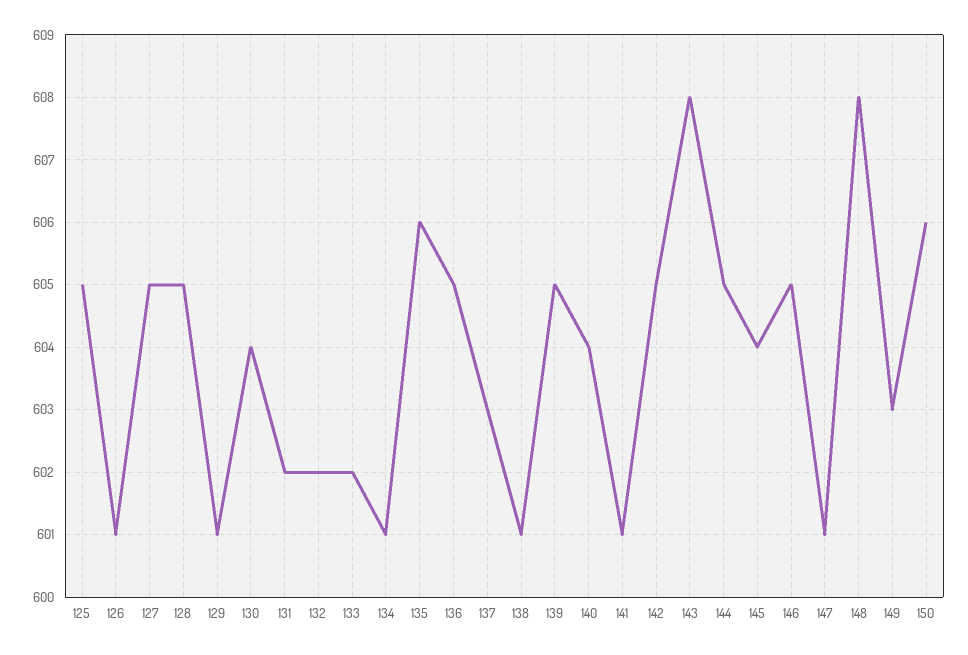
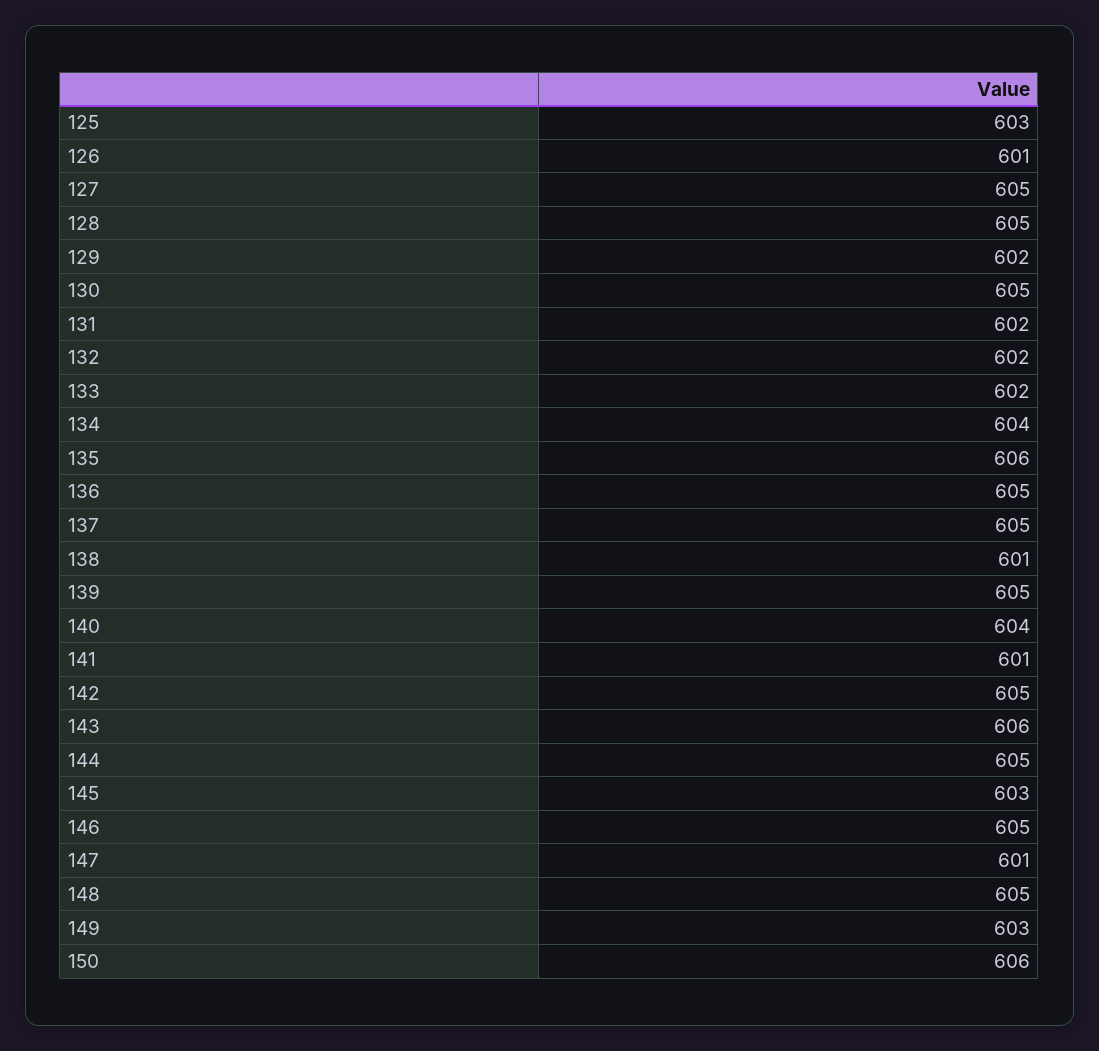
  {
-   "125": 605,
+   "125": 603,
    "126": 601,
    "127": 605,
    "128": 605,
-   "129": 601,
+   "129": 602,
-   "130": 604,
+   "130": 605,
    "131": 602,
    "132": 602,
    "133": 602,
-   "134": 601,
+   "134": 604,
    "135": 606,
    "136": 605,
-   "137": 603,
+   "137": 605,
    "138": 601,
    "139": 605,
    "140": 604,
    "141": 601,
    "142": 605,
-   "143": 608,
+   "143": 606,
    "144": 605,
-   "145": 604,
+   "145": 603,
    "146": 605,
    "147": 601,
-   "148": 608,
+   "148": 605,
    "149": 603,
    "150": 606
  }

